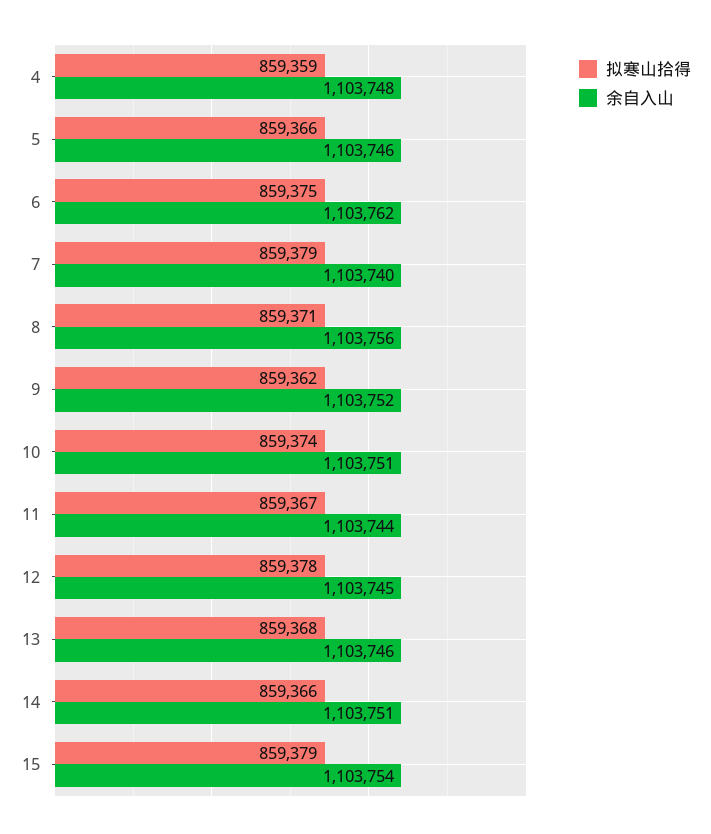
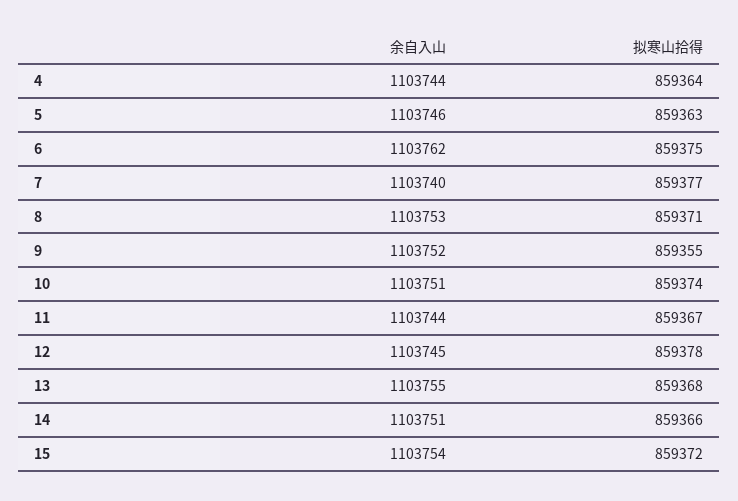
  {
    "拟寒山拾得": {
-     "4": 859359,
+     "4": 859364,
-     "5": 859366,
+     "5": 859363,
      "6": 859375,
-     "7": 859379,
+     "7": 859377,
      "8": 859371,
-     "9": 859362,
+     "9": 859355,
      "10": 859374,
      "11": 859367,
      "12": 859378,
      "13": 859368,
      "14": 859366,
-     "15": 859379
+     "15": 859372
    },
    "余自入山": {
-     "4": 1103748,
+     "4": 1103744,
      "5": 1103746,
      "6": 1103762,
      "7": 1103740,
-     "8": 1103756,
+     "8": 1103753,
      "9": 1103752,
      "10": 1103751,
      "11": 1103744,
      "12": 1103745,
-     "13": 1103746,
+     "13": 1103755,
      "14": 1103751,
      "15": 1103754
    }
  }

